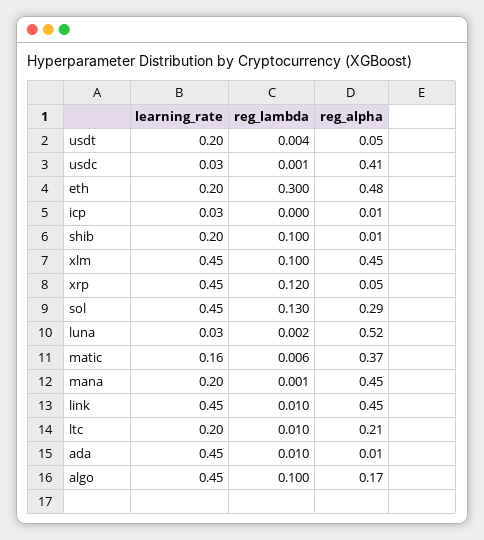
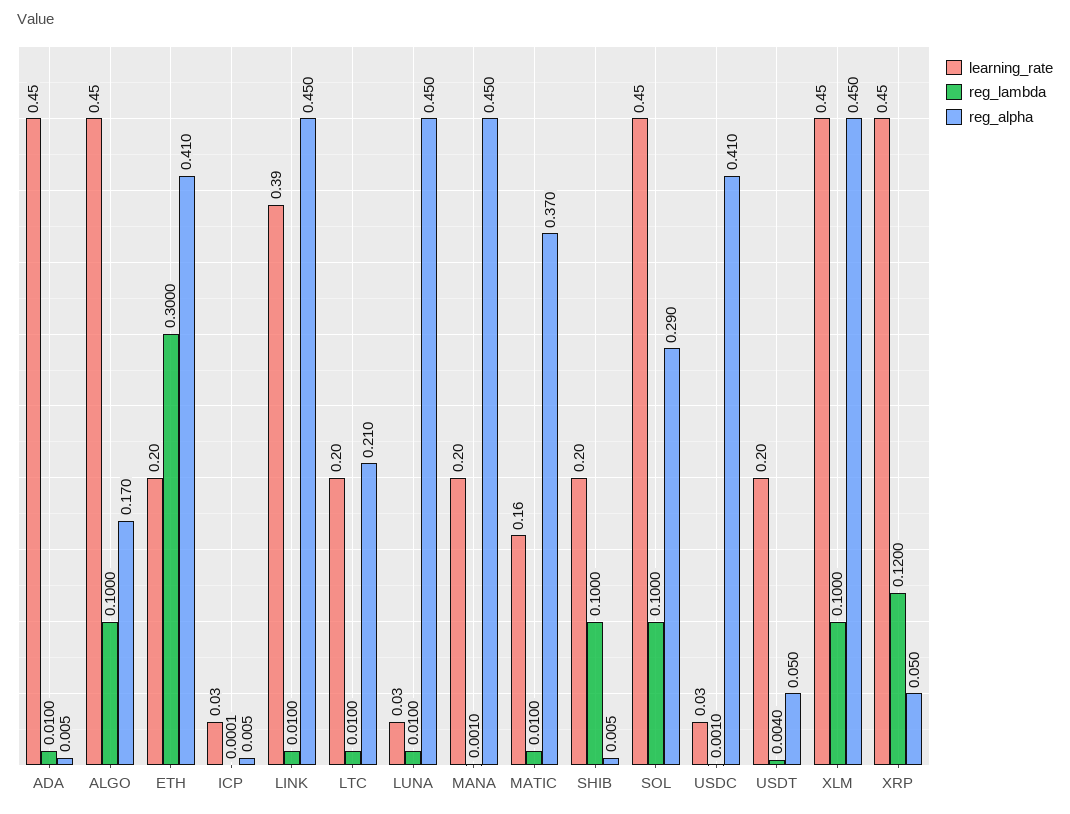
  {
    "learning_rate": {
      "usdt": 0.2,
      "usdc": 0.03,
      "eth": 0.2,
      "icp": 0.03,
      "shib": 0.2,
      "xlm": 0.45,
      "xrp": 0.45,
      "sol": 0.45,
      "luna": 0.03,
      "matic": 0.16,
      "mana": 0.2,
-     "link": 0.45,
+     "link": 0.39,
      "ltc": 0.2,
      "ada": 0.45,
      "algo": 0.45
    },
    "reg_lambda": {
      "usdt": 0.004,
      "usdc": 0.001,
      "eth": 0.3,
      "icp": 0.0001,
      "shib": 0.1,
      "xlm": 0.1,
      "xrp": 0.12,
-     "sol": 0.13,
+     "sol": 0.1,
-     "luna": 0.002,
+     "luna": 0.01,
-     "matic": 0.006,
+     "matic": 0.01,
      "mana": 0.001,
      "link": 0.01,
      "ltc": 0.01,
      "ada": 0.01,
      "algo": 0.1
    },
    "reg_alpha": {
      "usdt": 0.05,
      "usdc": 0.41,
-     "eth": 0.48,
+     "eth": 0.41,
      "icp": 0.005,
      "shib": 0.005,
      "xlm": 0.45,
      "xrp": 0.05,
      "sol": 0.29,
-     "luna": 0.52,
+     "luna": 0.45,
      "matic": 0.37,
      "mana": 0.45,
      "link": 0.45,
      "ltc": 0.21,
      "ada": 0.005,
      "algo": 0.17
    }
  }

